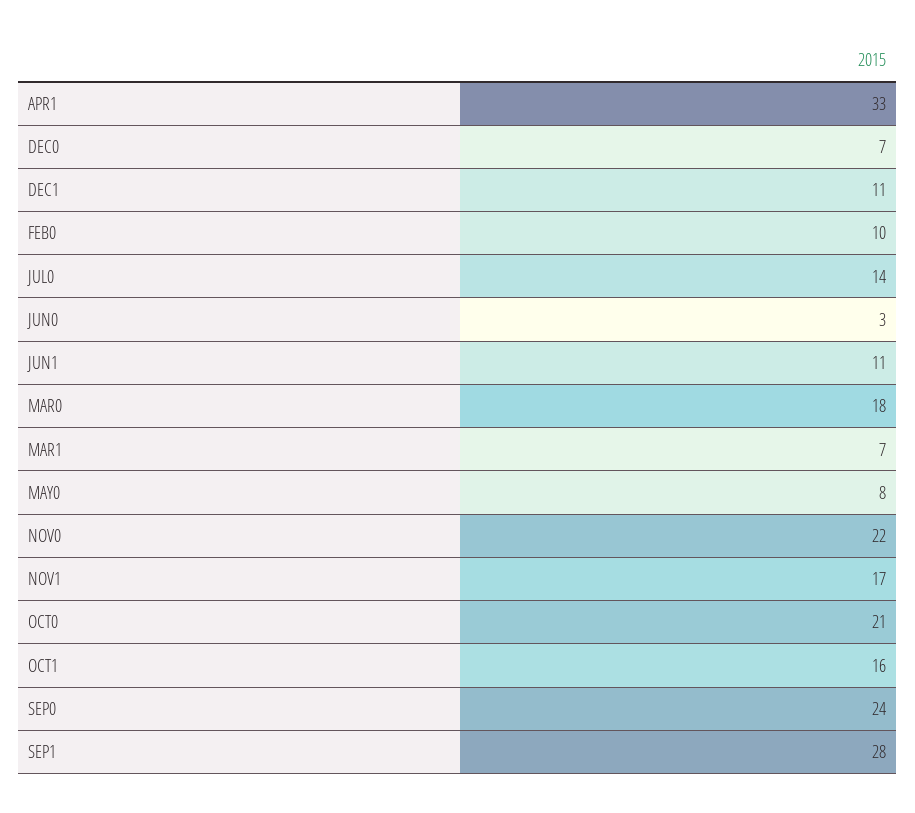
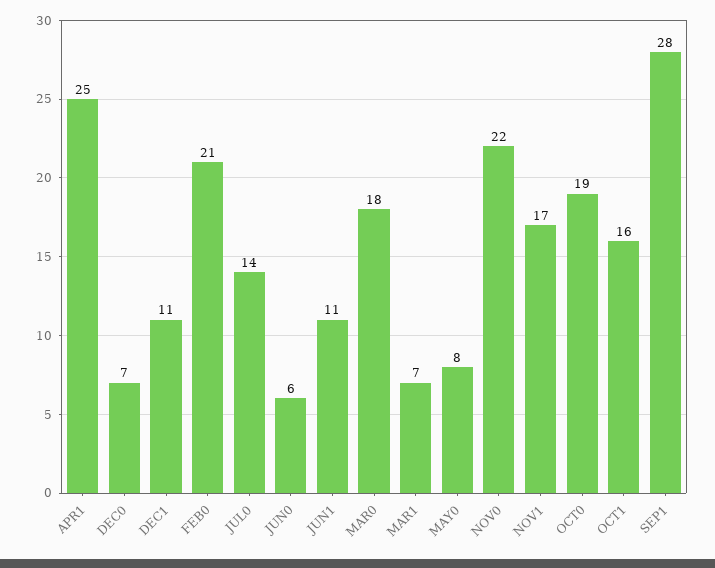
  {
-   "APR1": 33,
+   "APR1": 25,
    "DEC0": 7,
    "DEC1": 11,
-   "FEB0": 10,
+   "FEB0": 21,
    "JUL0": 14,
-   "JUN0": 3,
+   "JUN0": 6,
    "JUN1": 11,
    "MAR0": 18,
    "MAR1": 7,
    "MAY0": 8,
    "NOV0": 22,
    "NOV1": 17,
-   "OCT0": 21,
+   "OCT0": 19,
    "OCT1": 16,
-   "SEP0": 24,
    "SEP1": 28
  }

